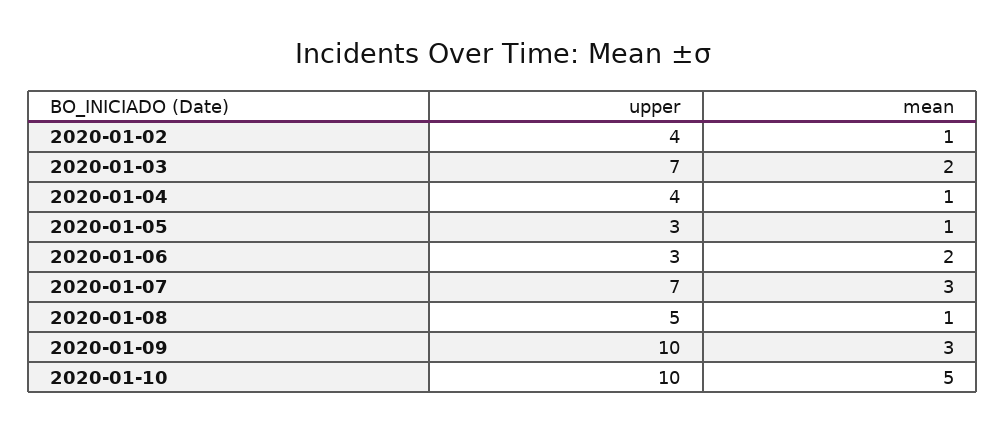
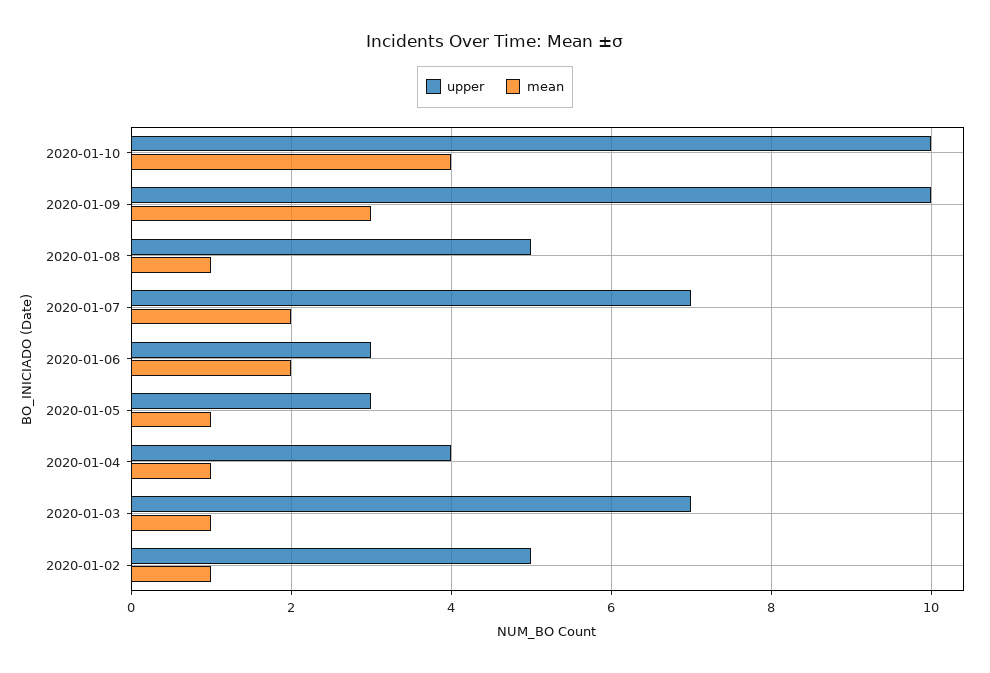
  {
    "upper": {
-     "2020-01-02": 4,
+     "2020-01-02": 5,
      "2020-01-03": 7,
      "2020-01-04": 4,
      "2020-01-05": 3,
      "2020-01-06": 3,
      "2020-01-07": 7,
      "2020-01-08": 5,
      "2020-01-09": 10,
      "2020-01-10": 10
    },
    "mean": {
      "2020-01-02": 1,
-     "2020-01-03": 2,
+     "2020-01-03": 1,
      "2020-01-04": 1,
      "2020-01-05": 1,
      "2020-01-06": 2,
-     "2020-01-07": 3,
+     "2020-01-07": 2,
      "2020-01-08": 1,
      "2020-01-09": 3,
-     "2020-01-10": 5
+     "2020-01-10": 4
    }
  }

